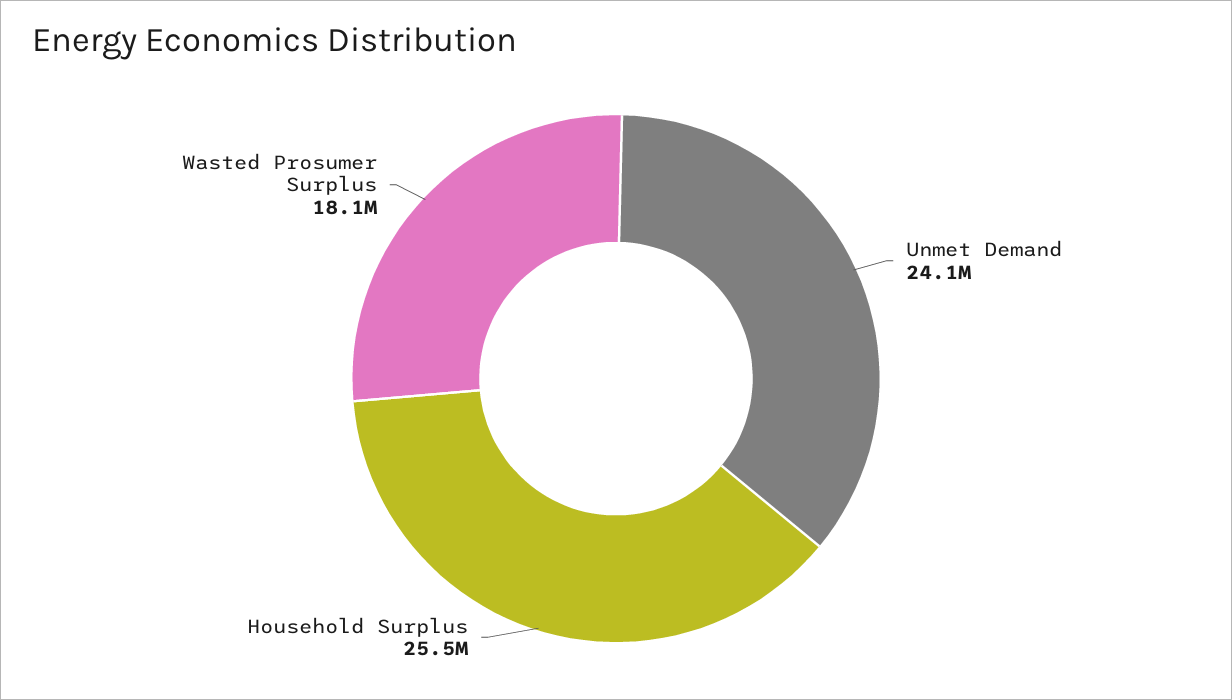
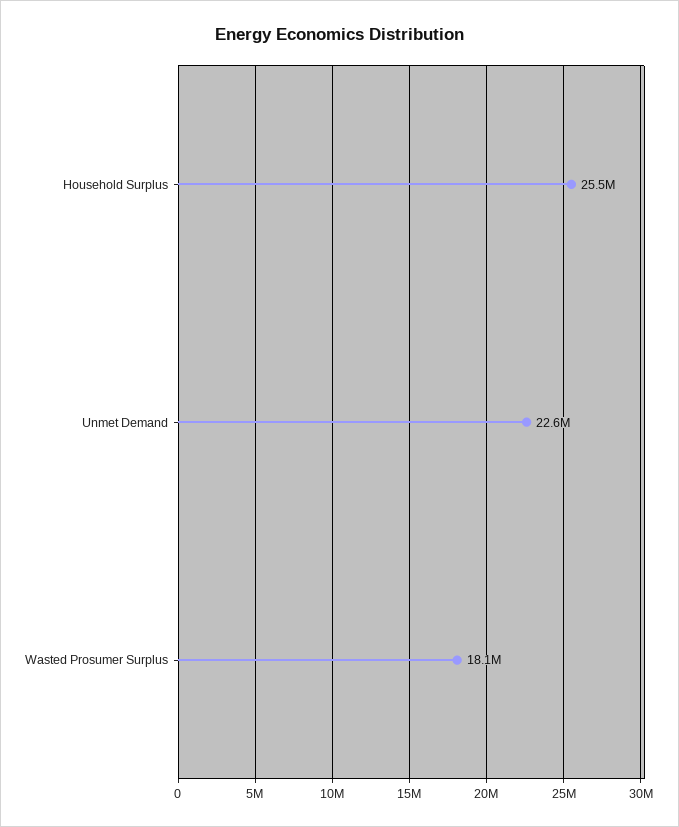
  {
-   "Unmet Demand": 24100000,
+   "Unmet Demand": 22600000,
    "Household Surplus": 25500000,
    "Wasted Prosumer Surplus": 18100000
  }

